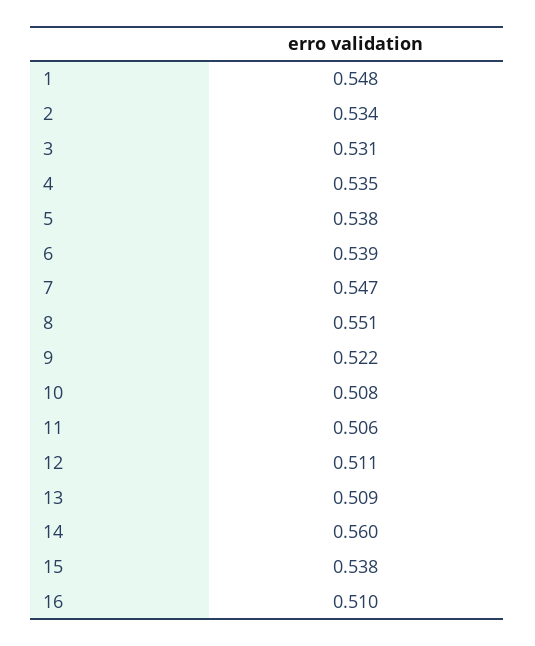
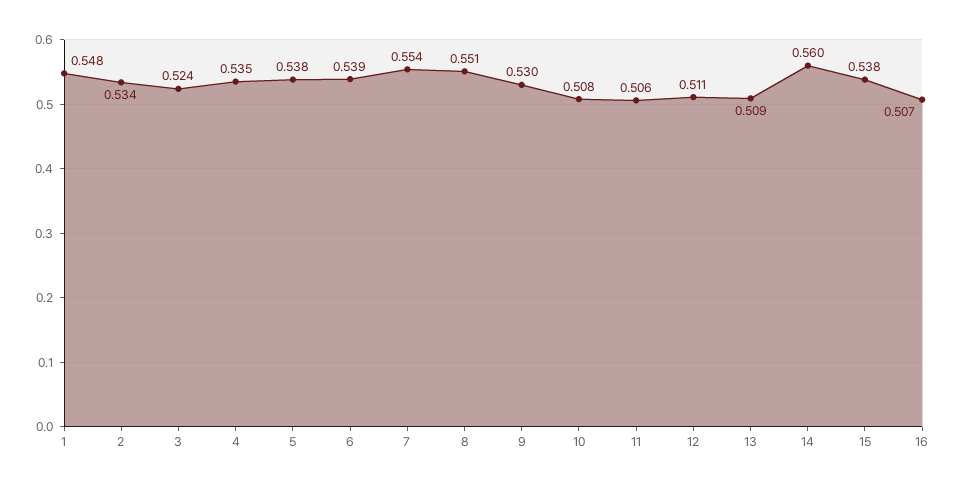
  {
    "1": 0.548,
    "2": 0.534,
-   "3": 0.531,
+   "3": 0.524,
    "4": 0.535,
    "5": 0.538,
    "6": 0.539,
-   "7": 0.547,
+   "7": 0.554,
    "8": 0.551,
-   "9": 0.522,
+   "9": 0.53,
    "10": 0.508,
    "11": 0.506,
    "12": 0.511,
    "13": 0.509,
    "14": 0.56,
    "15": 0.538,
-   "16": 0.51
+   "16": 0.507
  }

